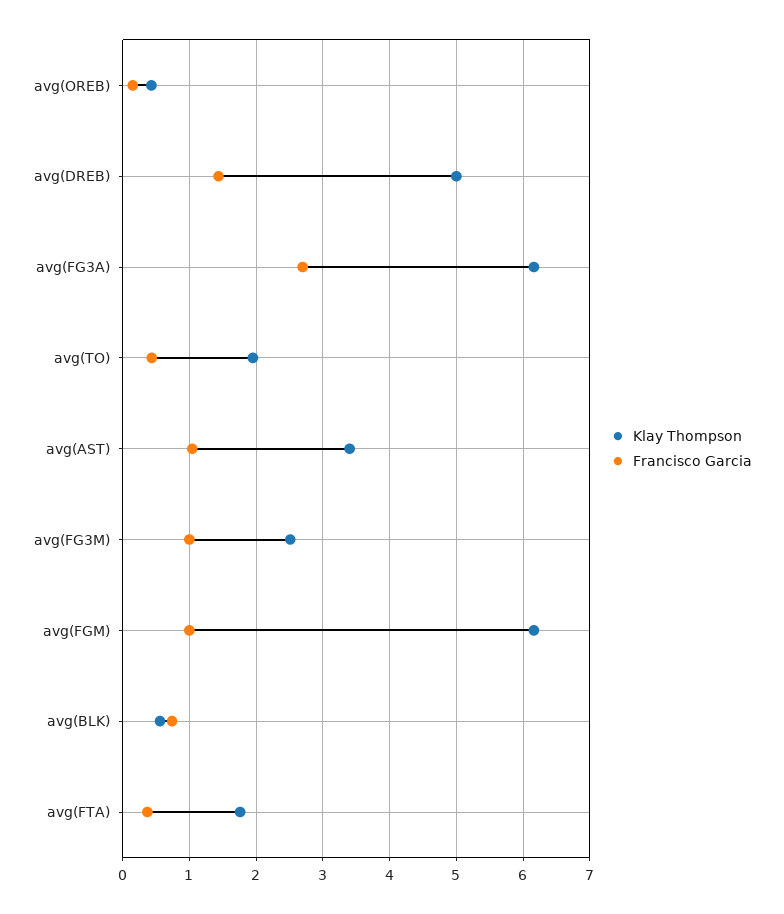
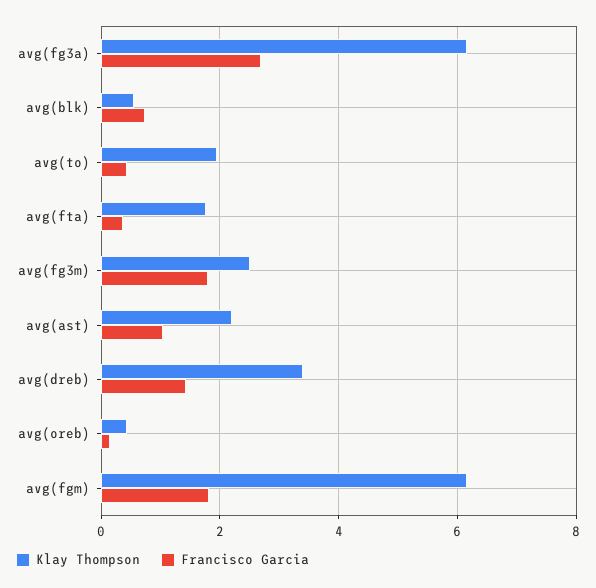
  {
    "Klay Thompson": {
      "avg(OREB)": 0.4,
-     "avg(DREB)": 5,
+     "avg(DREB)": 3.4,
      "avg(FG3A)": 6.2,
      "avg(TO)": 2,
-     "avg(AST)": 3.4,
+     "avg(AST)": 2.2,
      "avg(FG3M)": 2.5,
      "avg(FGM)": 6.2,
      "avg(BLK)": 0.6,
      "avg(FTA)": 1.8
    },
    "Francisco Garcia": {
      "avg(OREB)": 0.2,
      "avg(DREB)": 1.4,
      "avg(FG3A)": 2.7,
      "avg(TO)": 0.4,
      "avg(AST)": 1,
-     "avg(FG3M)": 1,
+     "avg(FG3M)": 1.8,
-     "avg(FGM)": 1,
+     "avg(FGM)": 1.8,
      "avg(BLK)": 0.7,
      "avg(FTA)": 0.4
    }
  }

